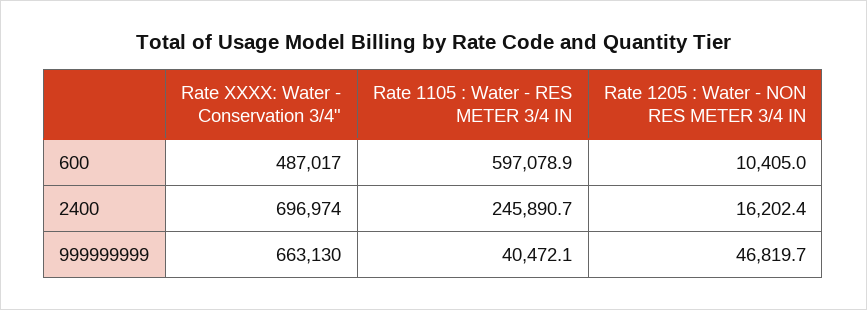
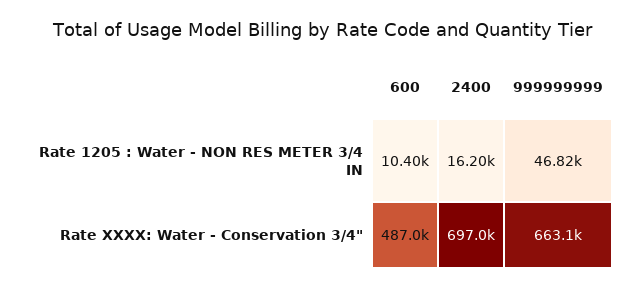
  {
    "Rate XXXX: Water - Conservation 3/4\"": {
      "600": 487017,
      "2400": 696974,
      "999999999": 663130
    },
-   "Rate 1105 : Water - RES METER 3/4 IN": {
-     "600": 597078.9,
-     "2400": 245890.7,
-     "999999999": 40472.1
-   },
    "Rate 1205 : Water - NON RES METER 3/4 IN": {
      "600": 10405,
      "2400": 16202.4,
      "999999999": 46819.7
    }
  }

